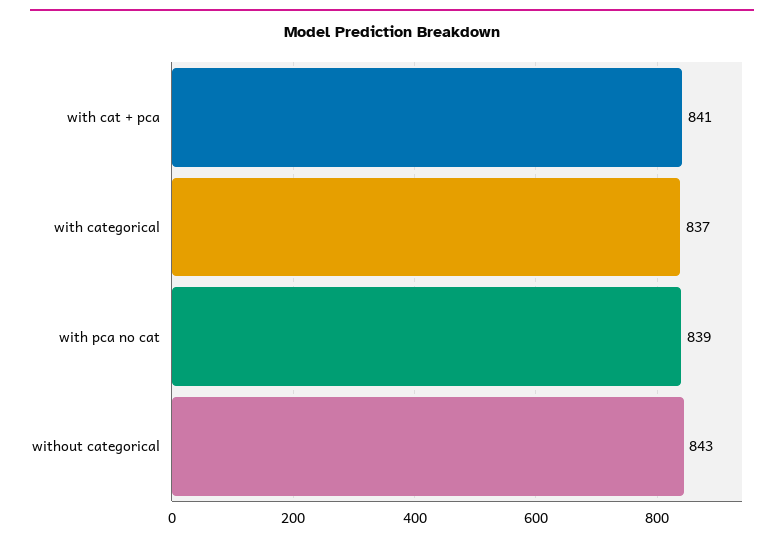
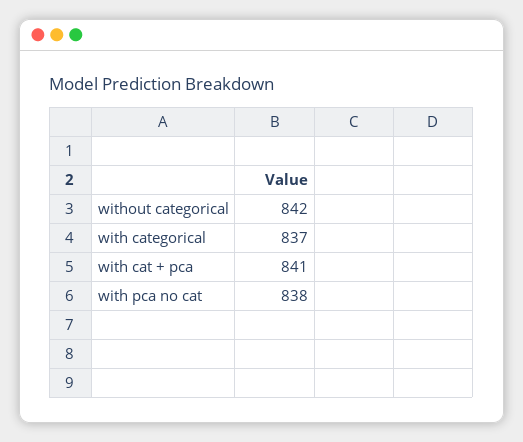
  {
    "with cat + pca": 841,
    "with categorical": 837,
-   "with pca no cat": 839,
+   "with pca no cat": 838,
-   "without categorical": 843
+   "without categorical": 842
  }

